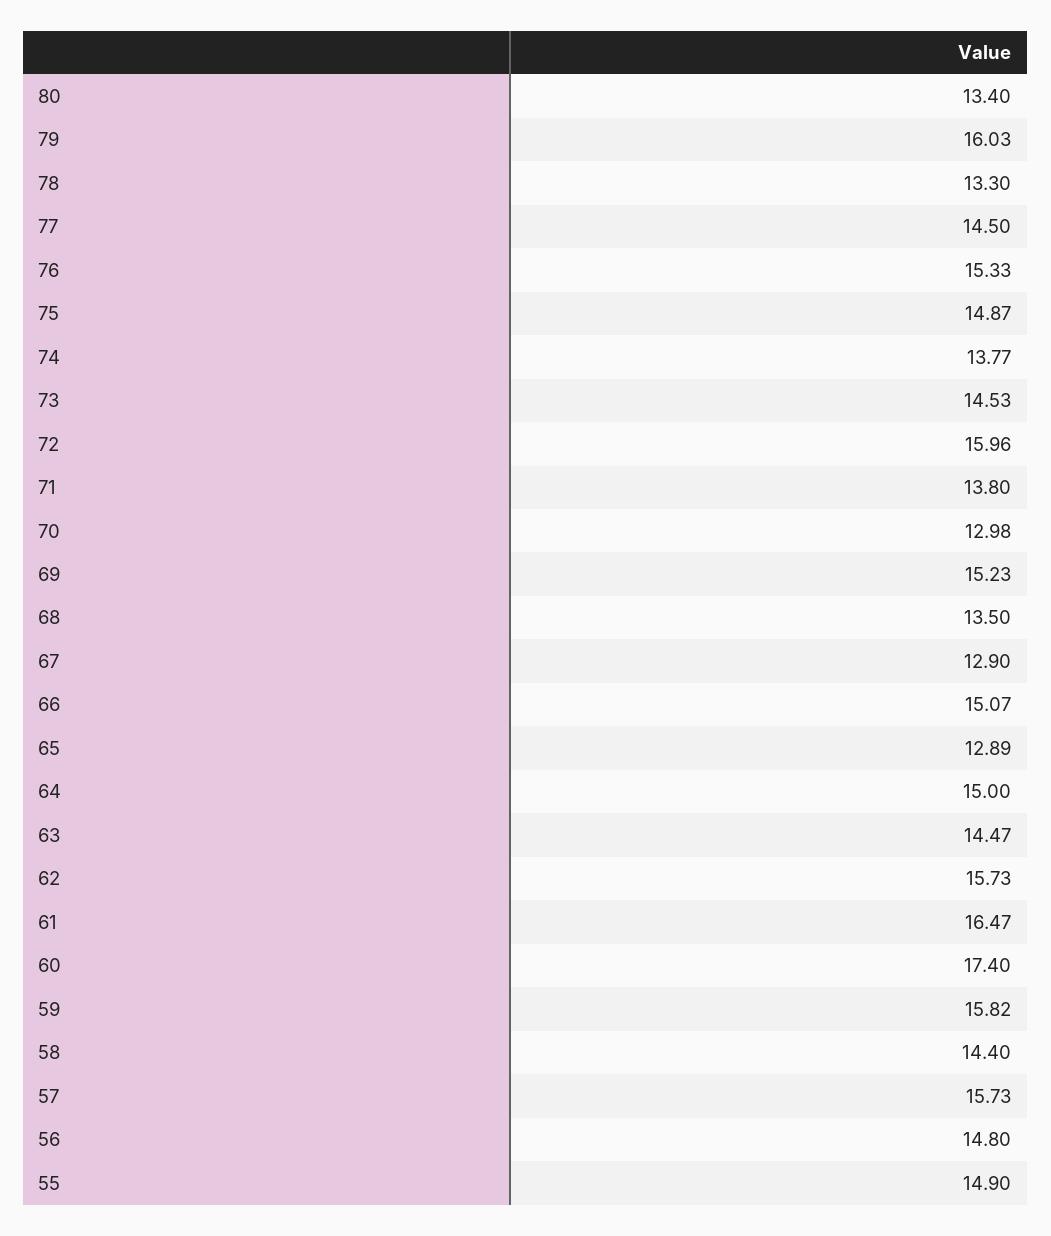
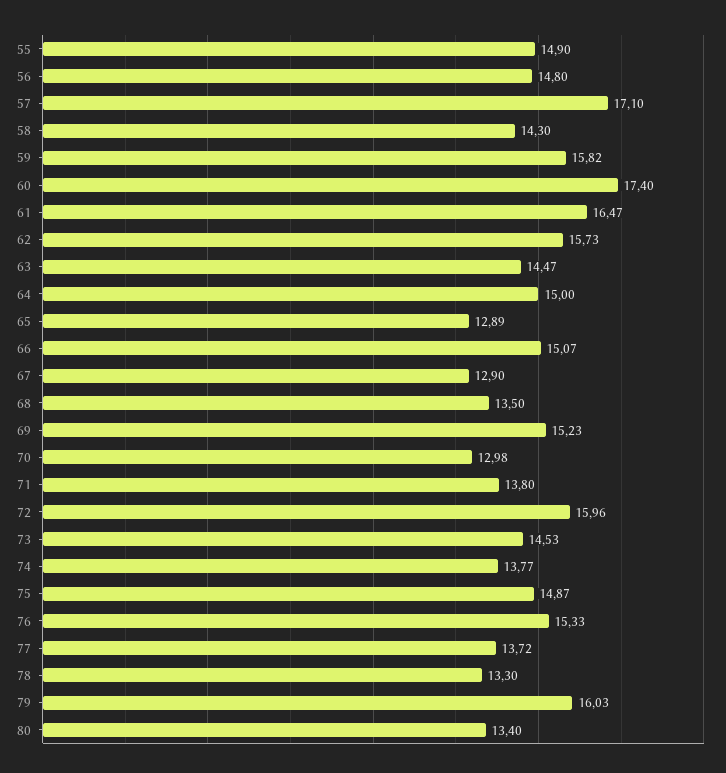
  {
    "80": 13.4,
    "79": 16.03,
    "78": 13.3,
-   "77": 14.5,
+   "77": 13.72,
    "76": 15.33,
    "75": 14.87,
    "74": 13.77,
    "73": 14.53,
    "72": 15.96,
    "71": 13.8,
    "70": 12.98,
    "69": 15.23,
    "68": 13.5,
    "67": 12.9,
    "66": 15.07,
    "65": 12.89,
    "64": 15,
    "63": 14.47,
    "62": 15.73,
    "61": 16.47,
    "60": 17.4,
    "59": 15.82,
-   "58": 14.4,
+   "58": 14.3,
-   "57": 15.73,
+   "57": 17.1,
    "56": 14.8,
    "55": 14.9
  }

